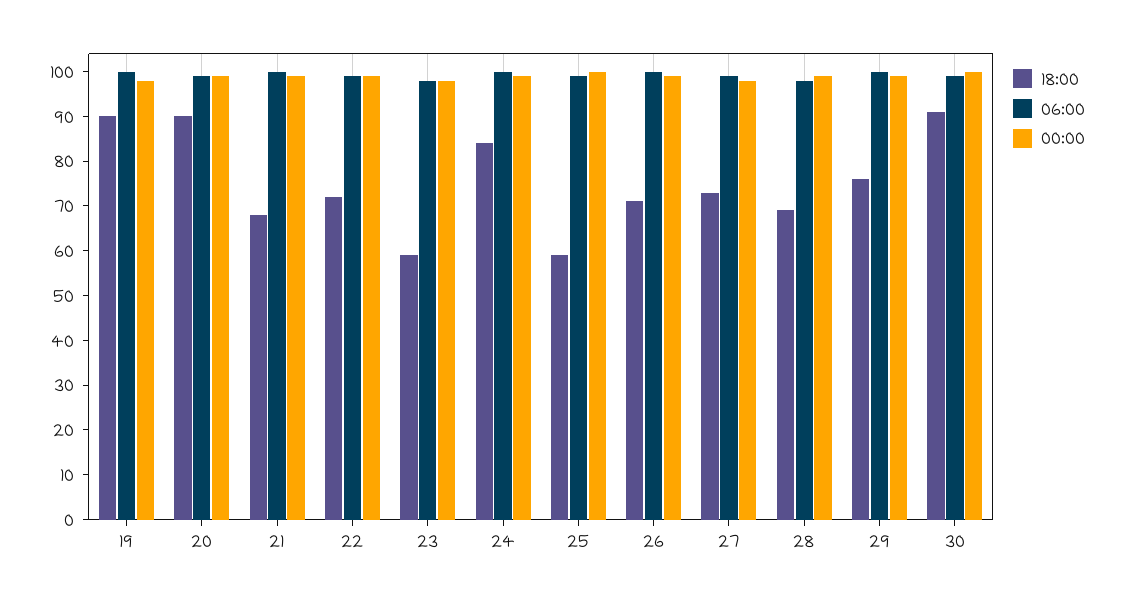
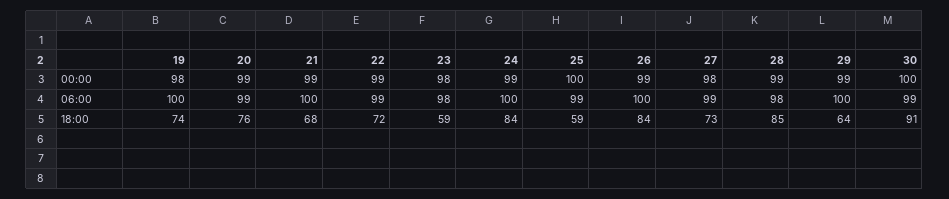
  {
    "18:00": {
-     "19": 90,
+     "19": 74,
-     "20": 90,
+     "20": 76,
      "21": 68,
      "22": 72,
      "23": 59,
      "24": 84,
      "25": 59,
-     "26": 70,
+     "26": 84,
      "27": 73,
-     "28": 70,
+     "28": 85,
-     "29": 75,
+     "29": 64,
      "30": 91
    },
    "06:00": {
      "19": 100,
      "20": 99,
      "21": 100,
      "22": 99,
      "23": 98,
      "24": 100,
      "25": 99,
      "26": 100,
      "27": 99,
      "28": 98,
      "29": 100,
      "30": 99
    },
    "00:00": {
      "19": 98,
      "20": 99,
      "21": 99,
      "22": 99,
      "23": 98,
      "24": 99,
      "25": 100,
      "26": 99,
      "27": 98,
      "28": 99,
      "29": 99,
      "30": 100
    }
  }

